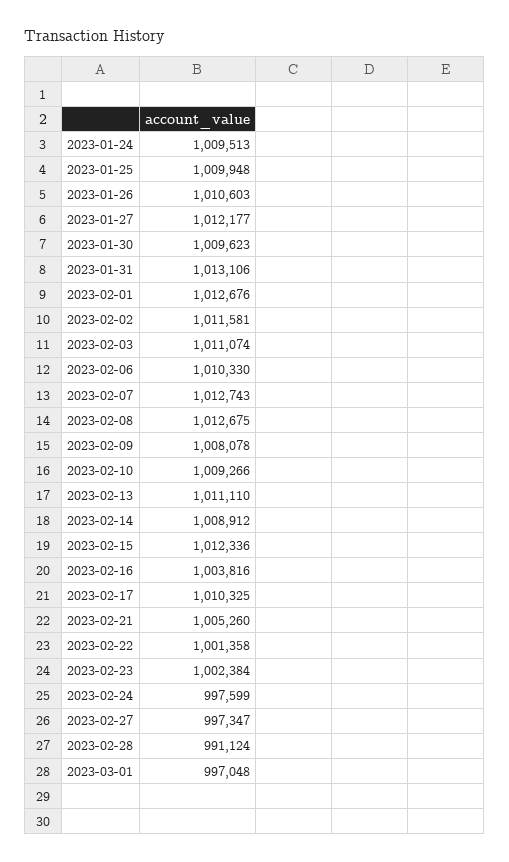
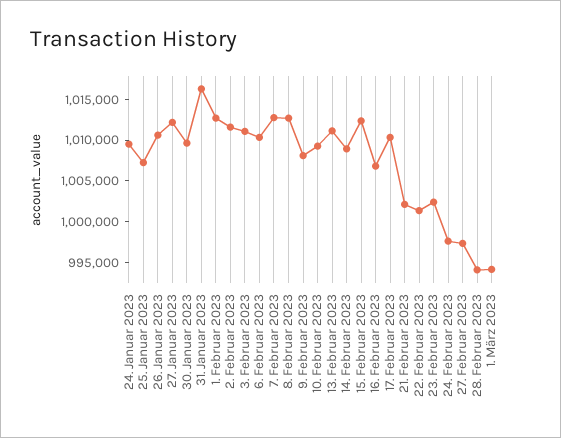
  {
    "2023-01-24": 1009513,
-   "2023-01-25": 1009948,
+   "2023-01-25": 1007000,
    "2023-01-26": 1010603,
    "2023-01-27": 1012177,
    "2023-01-30": 1009623,
-   "2023-01-31": 1013106,
+   "2023-01-31": 1016000,
    "2023-02-01": 1012676,
    "2023-02-02": 1011581,
    "2023-02-03": 1011074,
    "2023-02-06": 1010330,
    "2023-02-07": 1012743,
    "2023-02-08": 1012675,
    "2023-02-09": 1008078,
    "2023-02-10": 1009266,
    "2023-02-13": 1011110,
    "2023-02-14": 1008912,
    "2023-02-15": 1012336,
-   "2023-02-16": 1003816,
+   "2023-02-16": 1007000,
    "2023-02-17": 1010325,
-   "2023-02-21": 1005260,
+   "2023-02-21": 1002000,
    "2023-02-22": 1001358,
    "2023-02-23": 1002384,
    "2023-02-24": 997599,
    "2023-02-27": 997347,
-   "2023-02-28": 991124,
+   "2023-02-28": 994000,
-   "2023-03-01": 997048
+   "2023-03-01": 994000
  }

